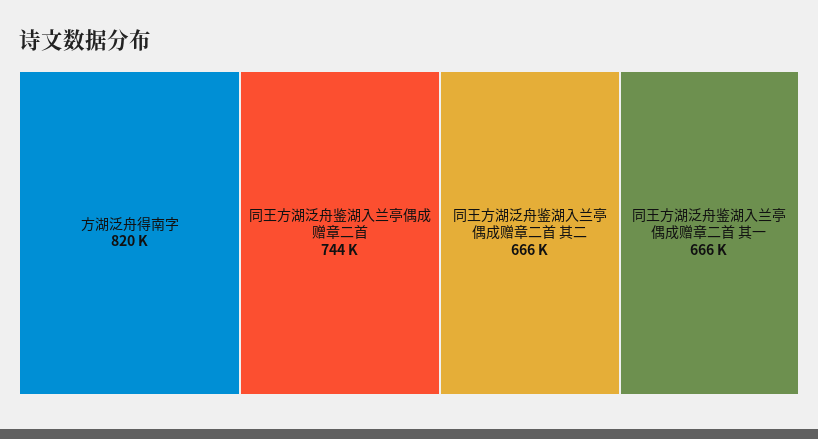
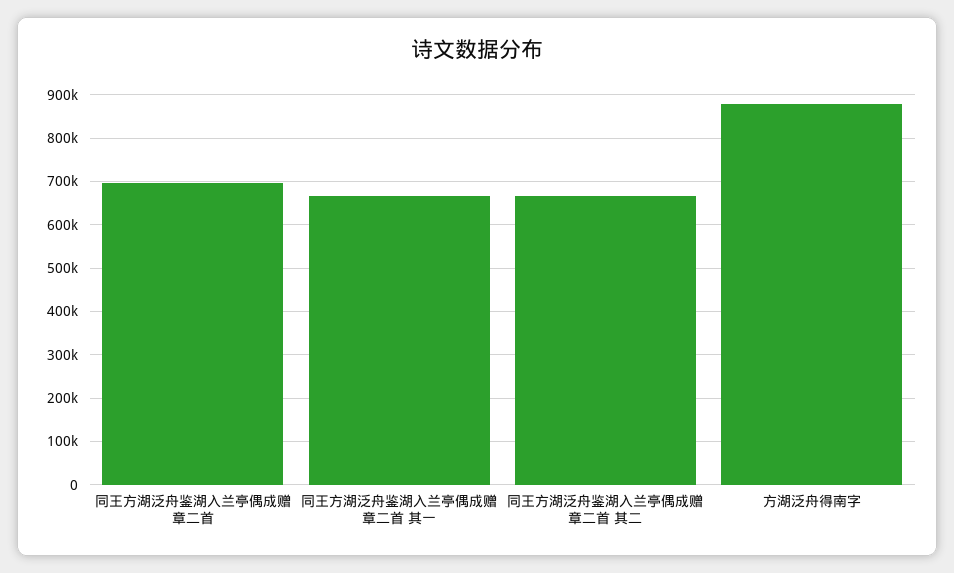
  {
-   "方湖泛舟得南字": 820000,
+   "方湖泛舟得南字": 880000,
-   "同王方湖泛舟鉴湖入兰亭偶成赠章二首": 744000,
+   "同王方湖泛舟鉴湖入兰亭偶成赠章二首": 700000,
    "同王方湖泛舟鉴湖入兰亭偶成赠章二首 其二": 666000,
    "同王方湖泛舟鉴湖入兰亭偶成赠章二首 其一": 666000
  }

